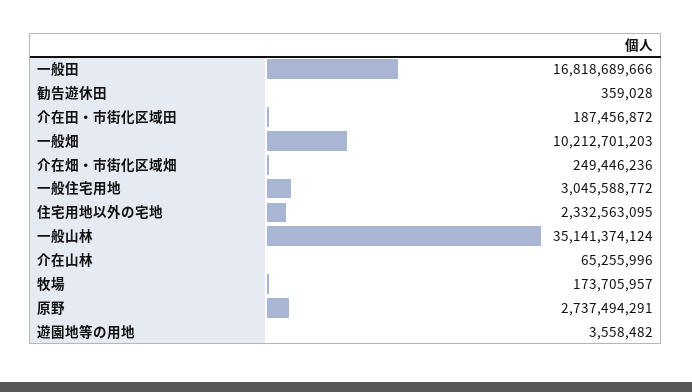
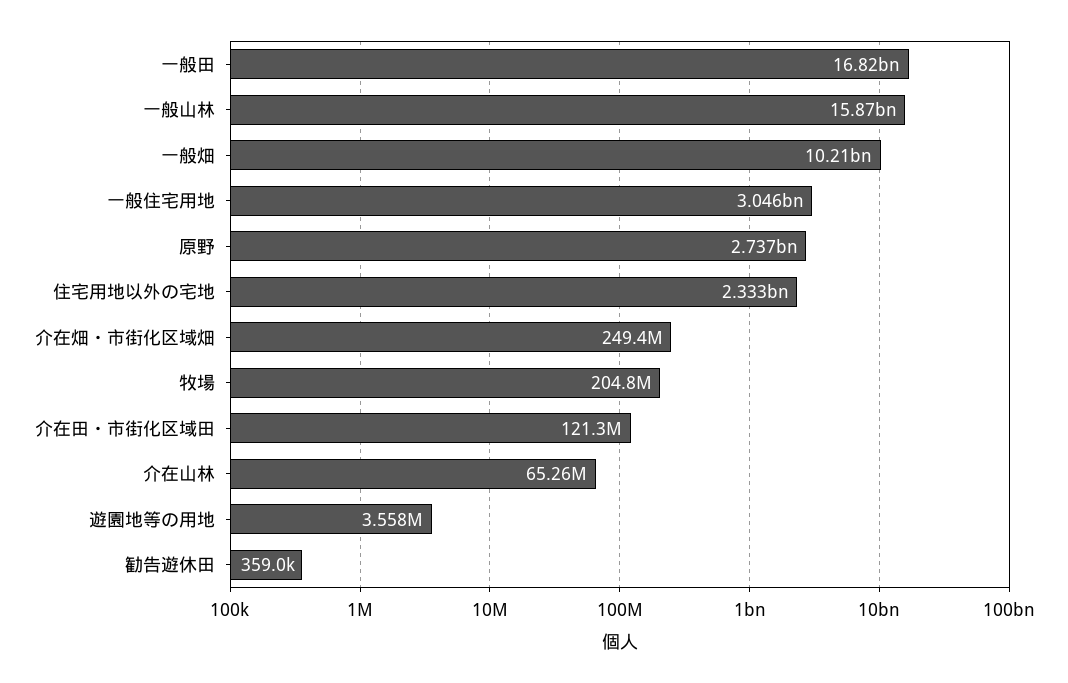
  {
    "一般田": 16818689666,
    "勧告遊休田": 359028,
-   "介在田・市街化区域田": 187456872,
+   "介在田・市街化区域田": 121300000,
    "一般畑": 10212701203,
    "介在畑・市街化区域畑": 249446236,
    "一般住宅用地": 3045588772,
    "住宅用地以外の宅地": 2332563095,
-   "一般山林": 35141374124,
+   "一般山林": 15870000000,
    "介在山林": 65255996,
-   "牧場": 173705957,
+   "牧場": 204800000,
    "原野": 2737494291,
    "遊園地等の用地": 3558482
  }

